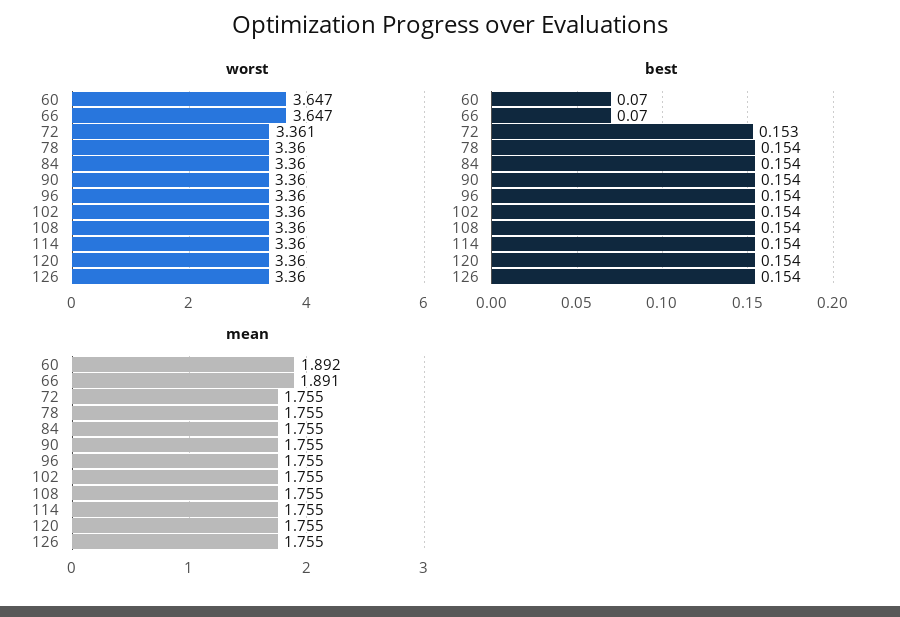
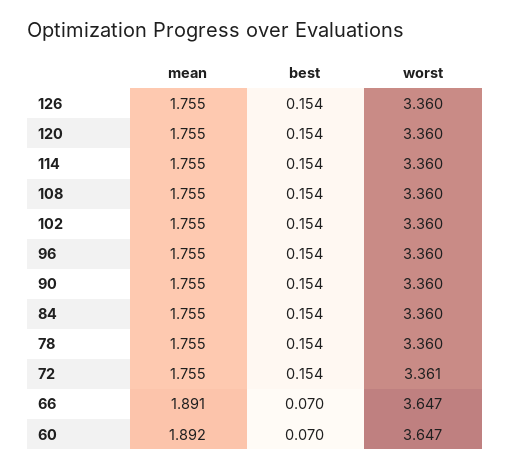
  {
    "worst": {
      "60": 3.647,
      "66": 3.647,
      "72": 3.361,
      "78": 3.36,
      "84": 3.36,
      "90": 3.36,
      "96": 3.36,
      "102": 3.36,
      "108": 3.36,
      "114": 3.36,
      "120": 3.36,
      "126": 3.36
    },
    "best": {
      "60": 0.07,
      "66": 0.07,
-     "72": 0.153,
+     "72": 0.154,
      "78": 0.154,
      "84": 0.154,
      "90": 0.154,
      "96": 0.154,
      "102": 0.154,
      "108": 0.154,
      "114": 0.154,
      "120": 0.154,
      "126": 0.154
    },
    "mean": {
      "60": 1.892,
      "66": 1.891,
      "72": 1.755,
      "78": 1.755,
      "84": 1.755,
      "90": 1.755,
      "96": 1.755,
      "102": 1.755,
      "108": 1.755,
      "114": 1.755,
      "120": 1.755,
      "126": 1.755
    }
  }

